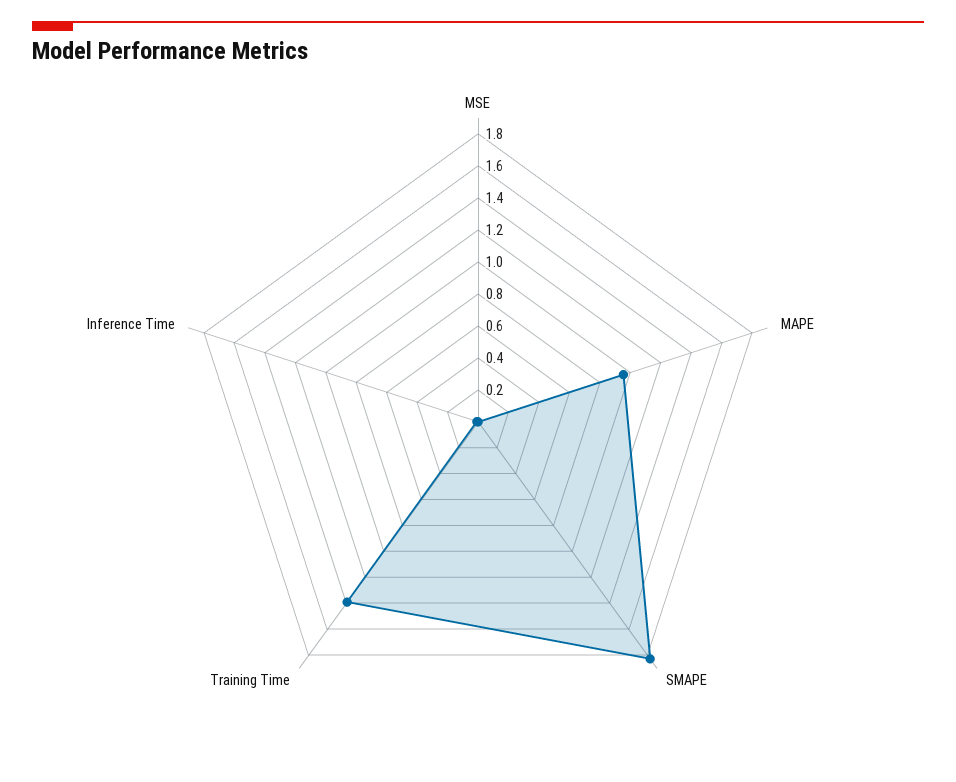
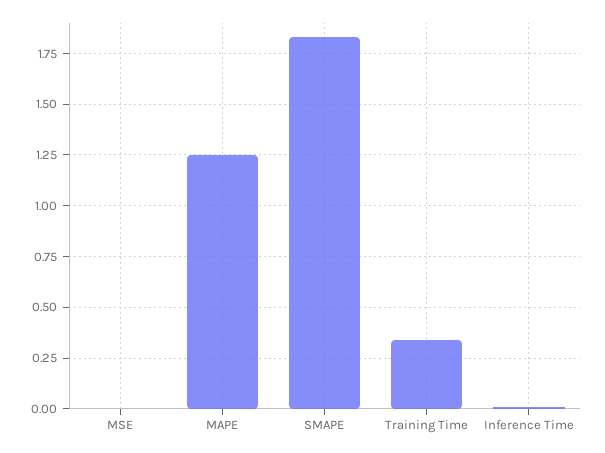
  {
    "MSE": 0,
-   "MAPE": 0.95,
+   "MAPE": 1.25,
    "SMAPE": 1.85,
-   "Training Time": 1.4,
+   "Training Time": 0.35,
    "Inference Time": 0
  }

